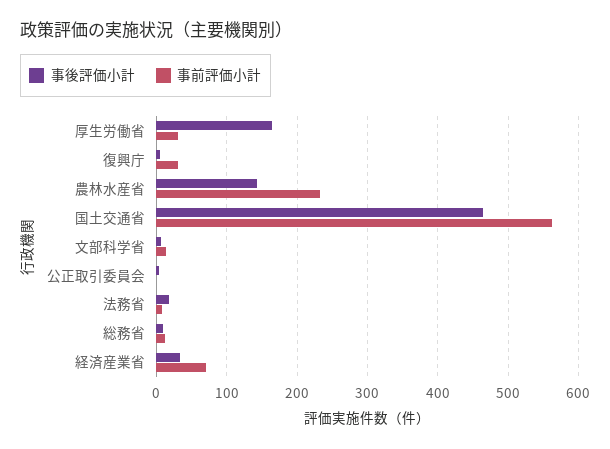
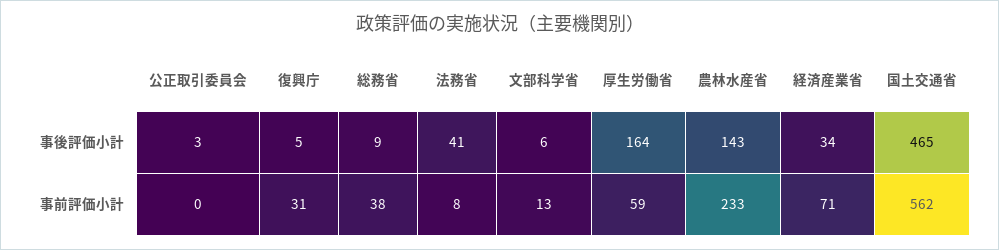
  {
    "事後評価小計": {
      "厚生労働省": 164,
      "復興庁": 5,
      "農林水産省": 143,
      "国土交通省": 465,
      "文部科学省": 6,
      "公正取引委員会": 3,
-     "法務省": 20,
+     "法務省": 41,
      "総務省": 9,
      "経済産業省": 34
    },
    "事前評価小計": {
-     "厚生労働省": 30,
+     "厚生労働省": 59,
      "復興庁": 31,
      "農林水産省": 233,
      "国土交通省": 562,
      "文部科学省": 13,
      "公正取引委員会": 0,
      "法務省": 8,
-     "総務省": 10,
+     "総務省": 38,
      "経済産業省": 71
    }
  }

